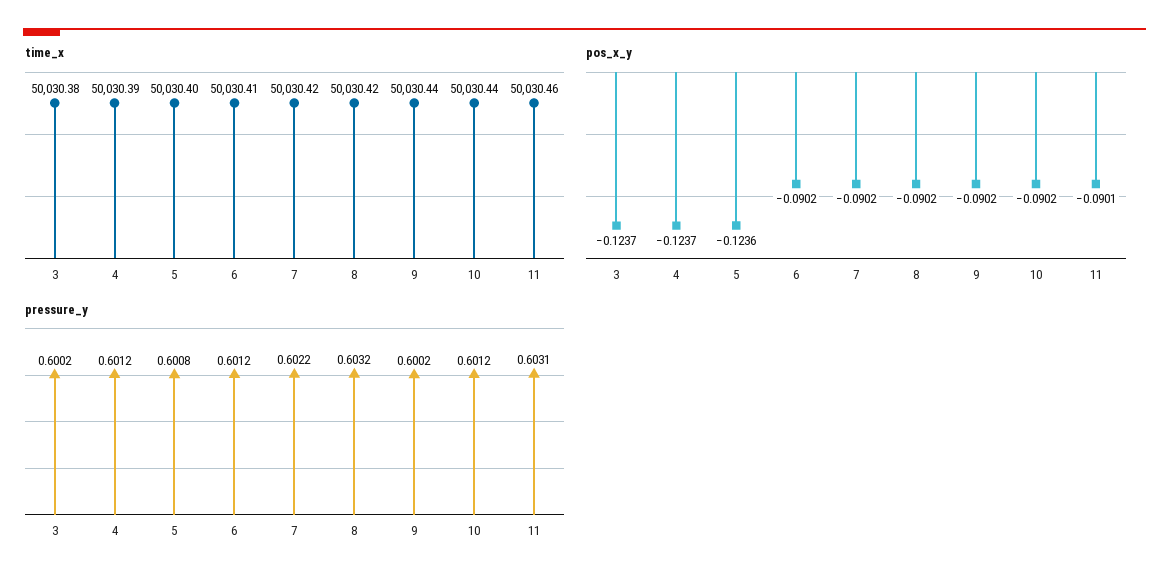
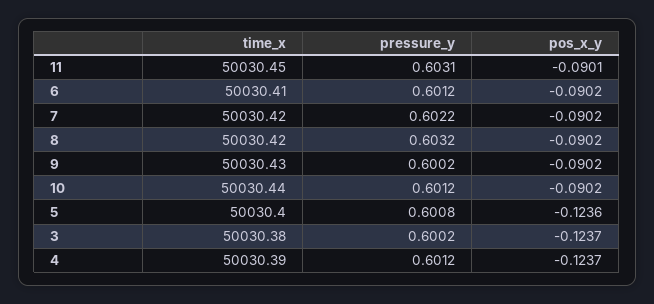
  {
    "time_x": {
      "3": 50030.38,
      "4": 50030.39,
      "5": 50030.4,
      "6": 50030.41,
      "7": 50030.42,
      "8": 50030.42,
-     "9": 50030.44,
+     "9": 50030.43,
      "10": 50030.44,
-     "11": 50030.46
+     "11": 50030.45
    },
    "pos_x_y": {
      "3": -0.1237,
      "4": -0.1237,
      "5": -0.1236,
      "6": -0.0902,
      "7": -0.0902,
      "8": -0.0902,
      "9": -0.0902,
      "10": -0.0902,
      "11": -0.0901
    },
    "pressure_y": {
      "3": 0.6002,
      "4": 0.6012,
      "5": 0.6008,
      "6": 0.6012,
      "7": 0.6022,
      "8": 0.6032,
      "9": 0.6002,
      "10": 0.6012,
      "11": 0.6031
    }
  }

